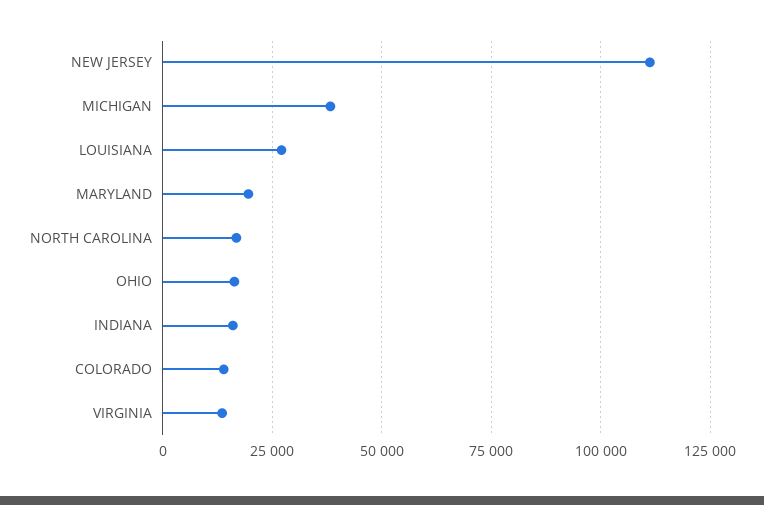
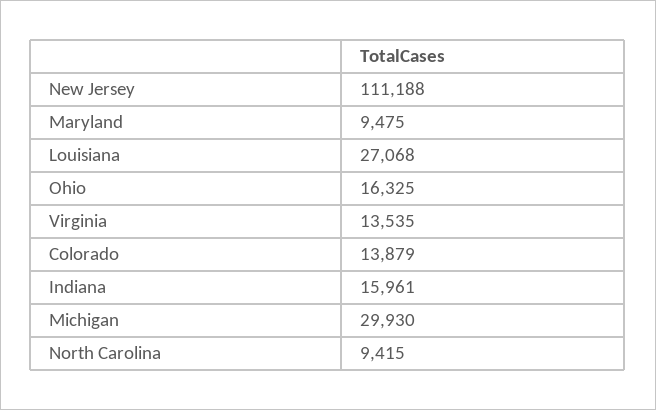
  {
    "NEW JERSEY": 111188,
-   "MICHIGAN": 37500,
+   "MICHIGAN": 29930,
    "LOUISIANA": 27068,
-   "MARYLAND": 20000,
+   "MARYLAND": 9475,
-   "NORTH CAROLINA": 17500,
+   "NORTH CAROLINA": 9415,
    "OHIO": 16325,
    "INDIANA": 15961,
    "COLORADO": 13879,
    "VIRGINIA": 13535
  }

